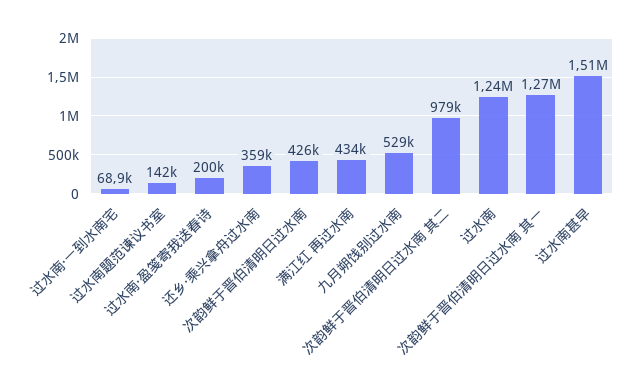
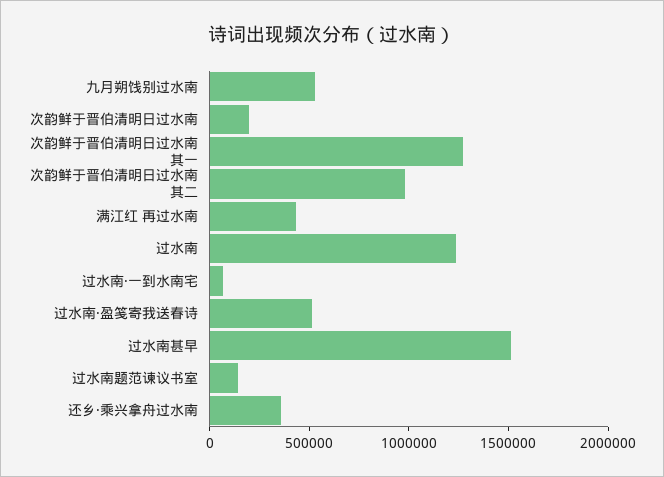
  {
    "过水南·一到水南宅": 68900,
    "过水南题范谏议书室": 142000,
-   "过水南·盈笺寄我送春诗": 200000,
+   "过水南·盈笺寄我送春诗": 500000,
    "还乡·乘兴拿舟过水南": 359000,
-   "次韵鲜于晋伯清明日过水南": 426000,
+   "次韵鲜于晋伯清明日过水南": 200000,
    "满江红 再过水南": 434000,
    "九月朔饯别过水南": 529000,
    "次韵鲜于晋伯清明日过水南 其二": 979000,
    "过水南": 1240000,
    "次韵鲜于晋伯清明日过水南 其一": 1270000,
    "过水南甚早": 1510000
  }

